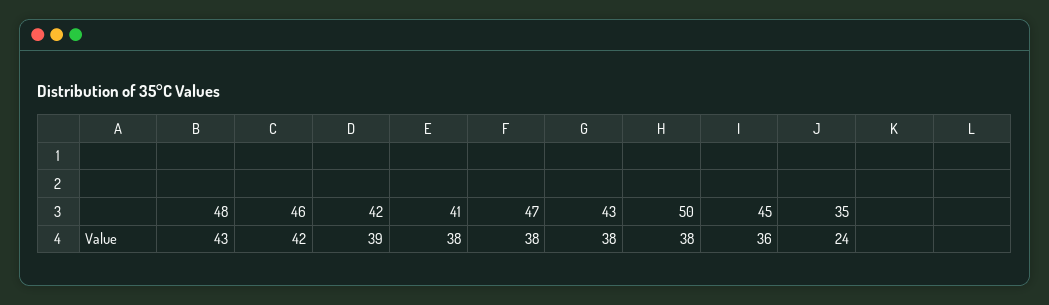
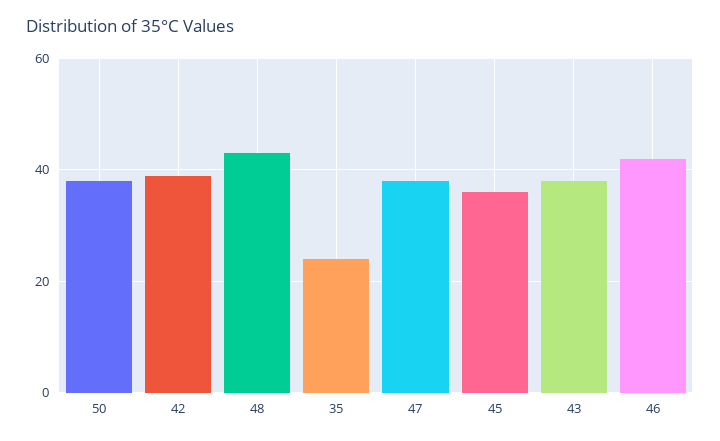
  {
    "48": 43,
    "46": 42,
    "42": 39,
-   "41": 38,
    "47": 38,
    "43": 38,
    "50": 38,
    "45": 36,
    "35": 24
  }

